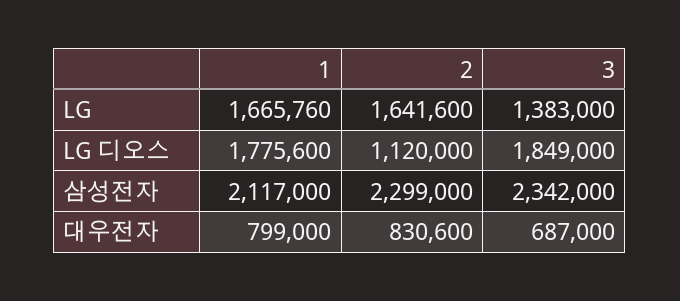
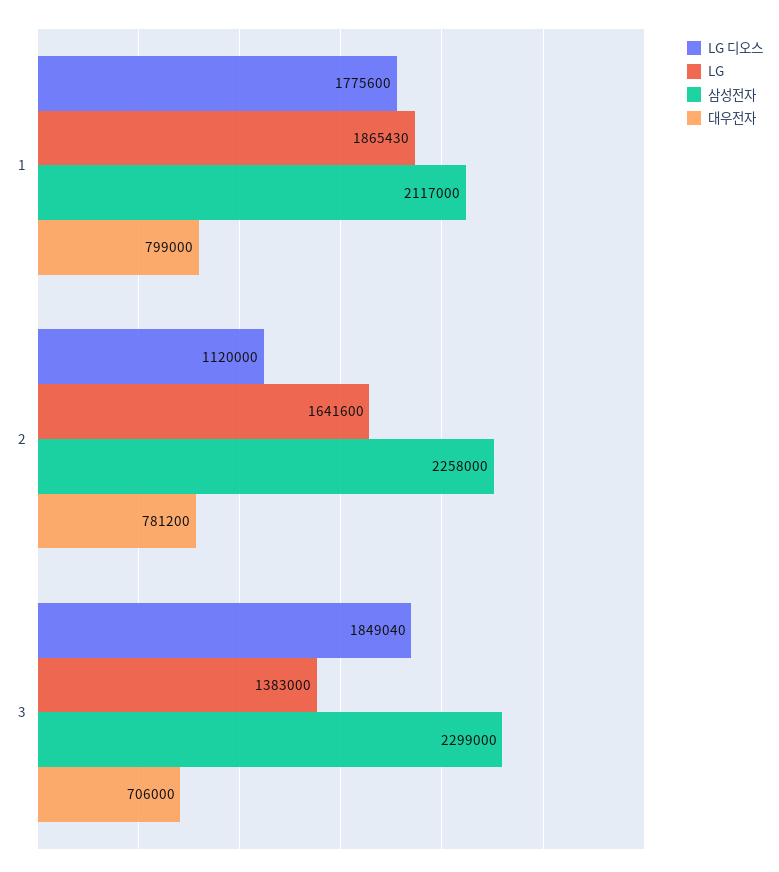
  {
    "LG": {
-     "1": 1665760,
+     "1": 1865430,
      "2": 1641600,
      "3": 1383000
    },
    "LG 디오스": {
      "1": 1775600,
      "2": 1120000,
-     "3": 1849000
+     "3": 1849040
    },
    "삼성전자": {
      "1": 2117000,
-     "2": 2299000,
+     "2": 2258000,
-     "3": 2342000
+     "3": 2299000
    },
    "대우전자": {
      "1": 799000,
-     "2": 830600,
+     "2": 781200,
-     "3": 687000
+     "3": 706000
    }
  }

